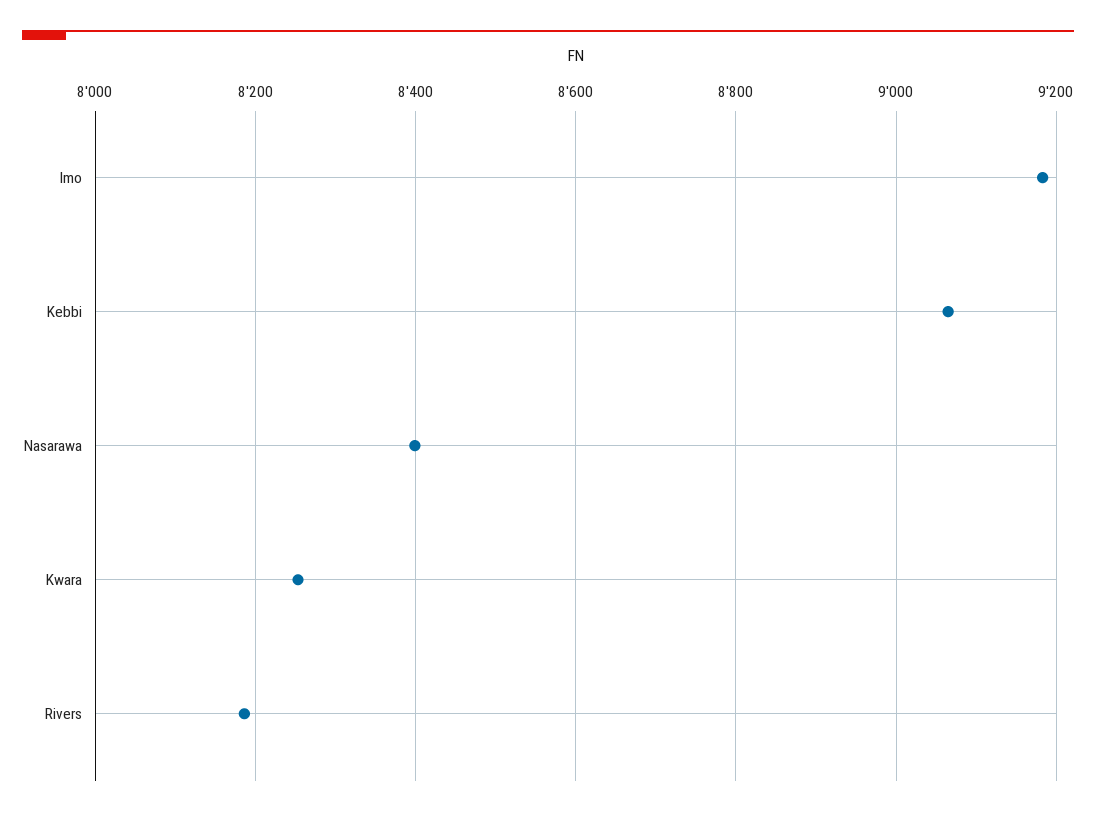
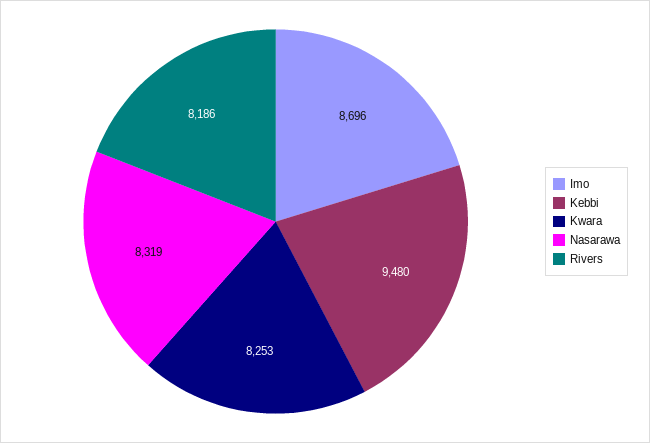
  {
-   "Imo": 9180,
+   "Imo": 8696,
-   "Kebbi": 9060,
+   "Kebbi": 9480,
-   "Nasarawa": 8400,
+   "Nasarawa": 8319,
    "Kwara": 8253,
    "Rivers": 8186
  }

